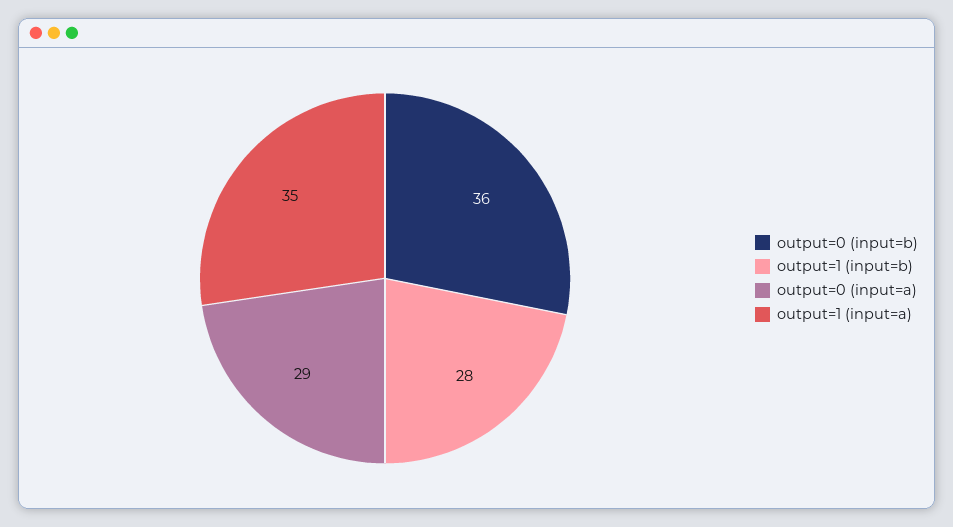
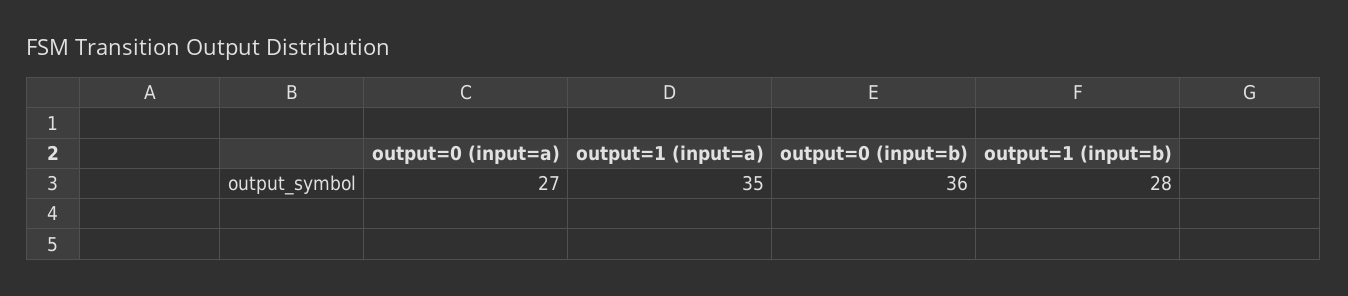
  {
    "output=0 (input=b)": 36,
    "output=1 (input=b)": 28,
-   "output=0 (input=a)": 29,
+   "output=0 (input=a)": 27,
    "output=1 (input=a)": 35
  }

